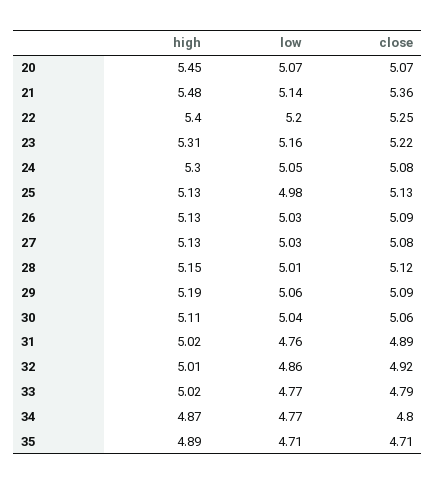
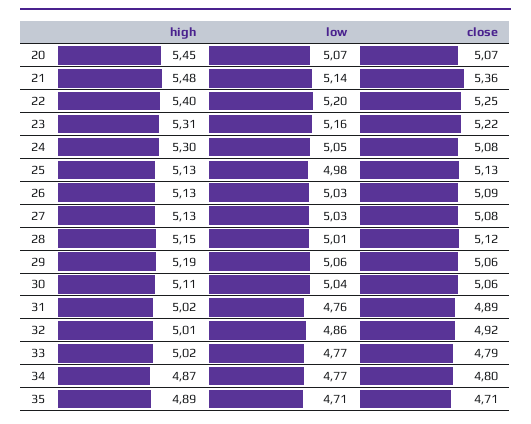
  {
    "high": {
      "20": 5.45,
      "21": 5.48,
      "22": 5.4,
      "23": 5.31,
      "24": 5.3,
      "25": 5.13,
      "26": 5.13,
      "27": 5.13,
      "28": 5.15,
      "29": 5.19,
      "30": 5.11,
      "31": 5.02,
      "32": 5.01,
      "33": 5.02,
      "34": 4.87,
      "35": 4.89
    },
    "low": {
      "20": 5.07,
      "21": 5.14,
      "22": 5.2,
      "23": 5.16,
      "24": 5.05,
      "25": 4.98,
      "26": 5.03,
      "27": 5.03,
      "28": 5.01,
      "29": 5.06,
      "30": 5.04,
      "31": 4.76,
      "32": 4.86,
      "33": 4.77,
      "34": 4.77,
      "35": 4.71
    },
    "close": {
      "20": 5.07,
      "21": 5.36,
      "22": 5.25,
      "23": 5.22,
      "24": 5.08,
      "25": 5.13,
      "26": 5.09,
      "27": 5.08,
      "28": 5.12,
-     "29": 5.09,
+     "29": 5.06,
      "30": 5.06,
      "31": 4.89,
      "32": 4.92,
      "33": 4.79,
      "34": 4.8,
      "35": 4.71
    }
  }

